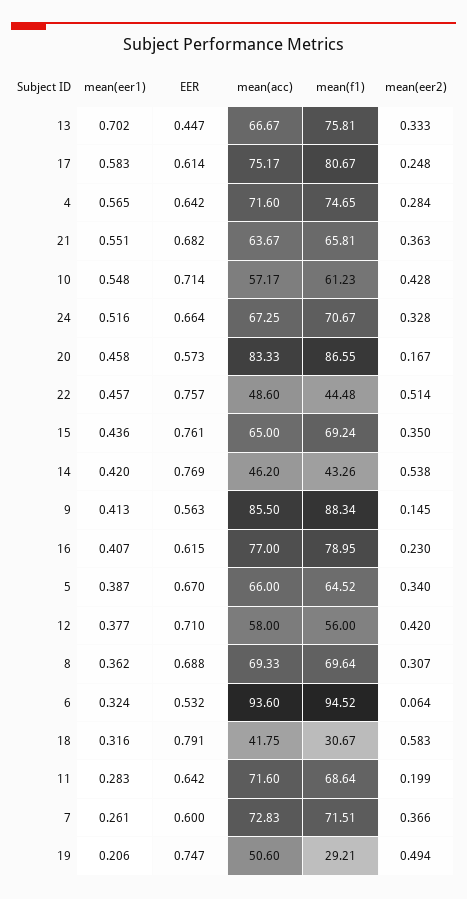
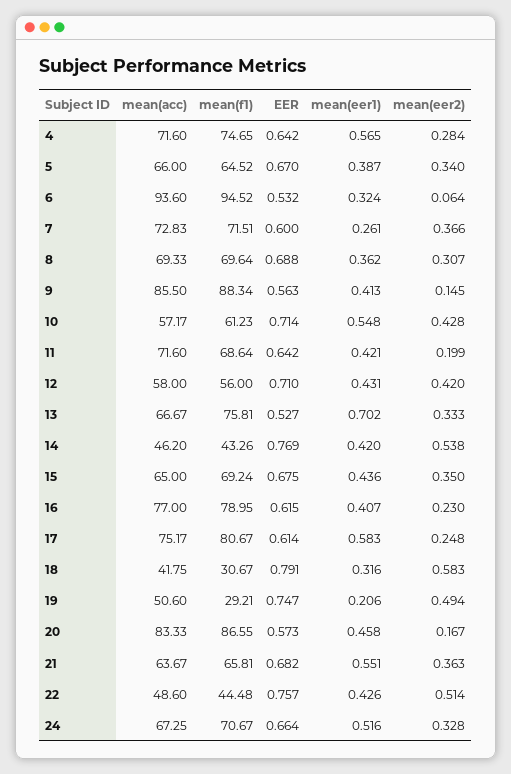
  {
    "mean(eer1)": {
      "13": 0.702,
      "17": 0.583,
      "4": 0.565,
      "21": 0.551,
      "10": 0.548,
      "24": 0.516,
      "20": 0.458,
-     "22": 0.457,
+     "22": 0.426,
      "15": 0.436,
      "14": 0.42,
      "9": 0.413,
      "16": 0.407,
      "5": 0.387,
-     "12": 0.377,
+     "12": 0.431,
      "8": 0.362,
      "6": 0.324,
      "18": 0.316,
-     "11": 0.283,
+     "11": 0.421,
      "7": 0.261,
      "19": 0.206
    },
    "EER": {
-     "13": 0.447,
+     "13": 0.527,
      "17": 0.614,
      "4": 0.642,
      "21": 0.682,
      "10": 0.714,
      "24": 0.664,
      "20": 0.573,
      "22": 0.757,
-     "15": 0.761,
+     "15": 0.675,
      "14": 0.769,
      "9": 0.563,
      "16": 0.615,
      "5": 0.67,
      "12": 0.71,
      "8": 0.688,
      "6": 0.532,
      "18": 0.791,
      "11": 0.642,
      "7": 0.6,
      "19": 0.747
    },
    "mean(acc)": {
      "13": 66.67,
      "17": 75.17,
      "4": 71.6,
      "21": 63.67,
      "10": 57.17,
      "24": 67.25,
      "20": 83.33,
      "22": 48.6,
      "15": 65,
      "14": 46.2,
      "9": 85.5,
      "16": 77,
      "5": 66,
      "12": 58,
      "8": 69.33,
      "6": 93.6,
      "18": 41.75,
      "11": 71.6,
      "7": 72.83,
      "19": 50.6
    },
    "mean(f1)": {
      "13": 75.81,
      "17": 80.67,
      "4": 74.65,
      "21": 65.81,
      "10": 61.23,
      "24": 70.67,
      "20": 86.55,
      "22": 44.48,
      "15": 69.24,
      "14": 43.26,
      "9": 88.34,
      "16": 78.95,
      "5": 64.52,
      "12": 56,
      "8": 69.64,
      "6": 94.52,
      "18": 30.67,
      "11": 68.64,
      "7": 71.51,
      "19": 29.21
    },
    "mean(eer2)": {
      "13": 0.333,
      "17": 0.248,
      "4": 0.284,
      "21": 0.363,
      "10": 0.428,
      "24": 0.328,
      "20": 0.167,
      "22": 0.514,
      "15": 0.35,
      "14": 0.538,
      "9": 0.145,
      "16": 0.23,
      "5": 0.34,
      "12": 0.42,
      "8": 0.307,
      "6": 0.064,
      "18": 0.583,
      "11": 0.199,
      "7": 0.366,
      "19": 0.494
    }
  }

